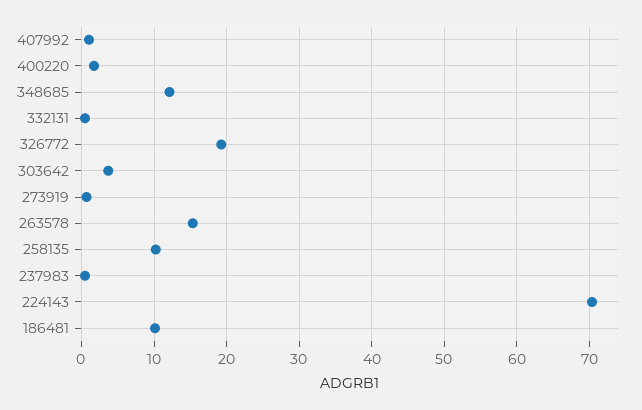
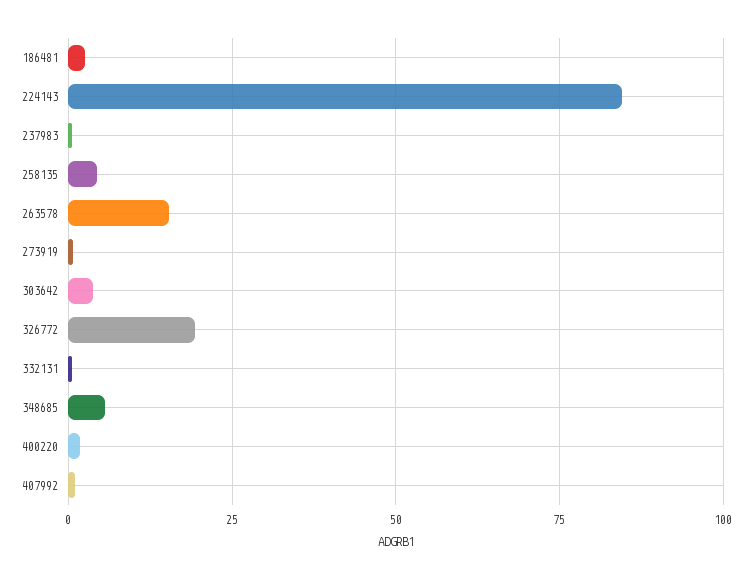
  {
    "407992": 1,
    "400220": 2,
-   "348685": 12,
+   "348685": 5,
    "332131": 1,
    "326772": 19,
    "303642": 4,
    "273919": 1,
    "263578": 15,
-   "258135": 10,
+   "258135": 5,
    "237983": 0,
-   "224143": 70,
+   "224143": 85,
-   "186481": 10
+   "186481": 2.5
  }

